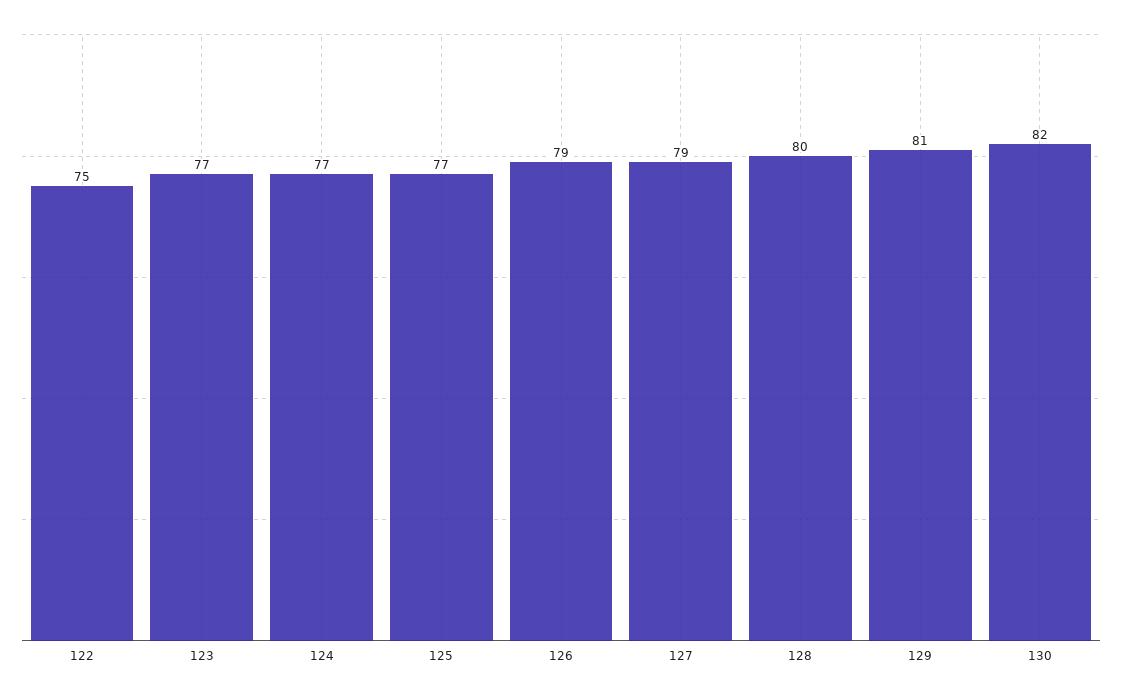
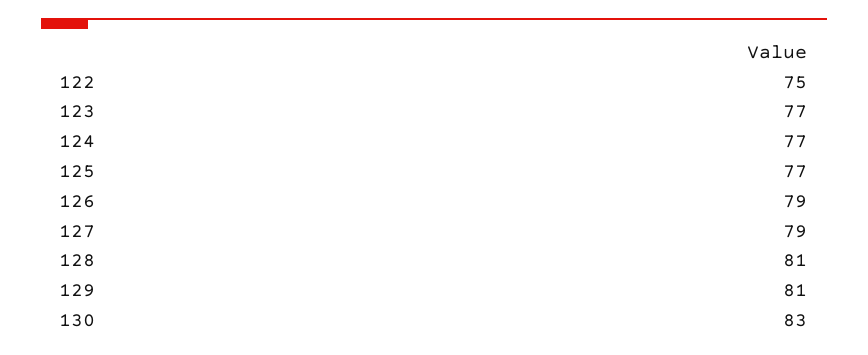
  {
    "122": 75,
    "123": 77,
    "124": 77,
    "125": 77,
    "126": 79,
    "127": 79,
-   "128": 80,
+   "128": 81,
    "129": 81,
-   "130": 82
+   "130": 83
  }

